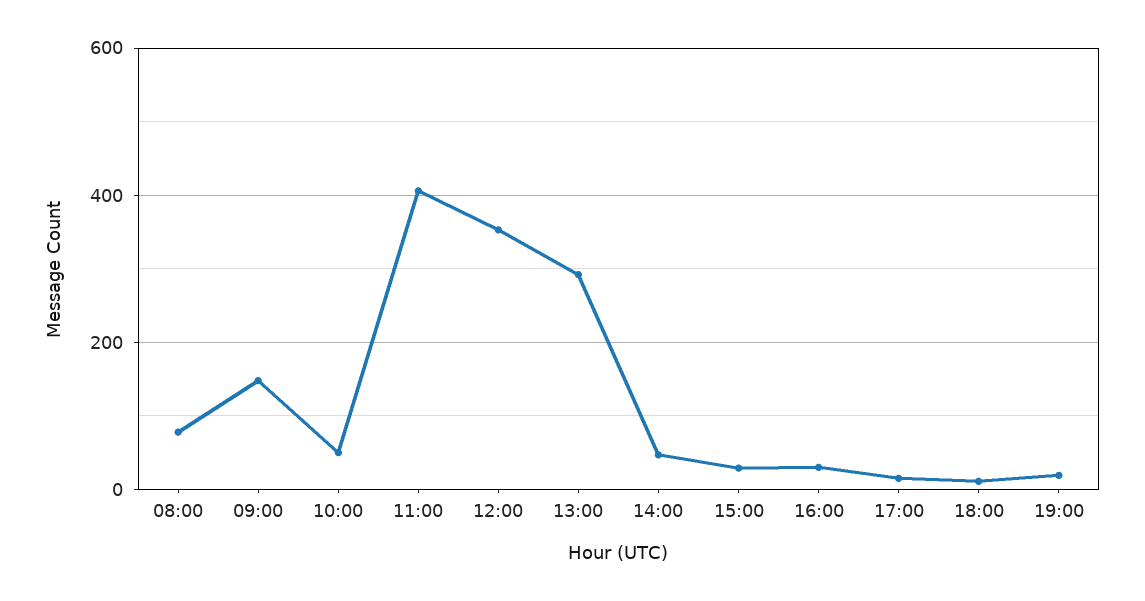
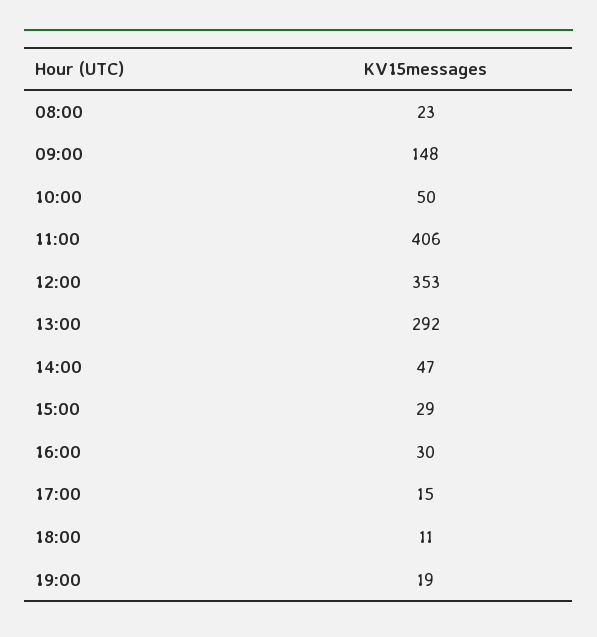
  {
-   "08:00": 80,
+   "08:00": 23,
    "09:00": 148,
    "10:00": 50,
    "11:00": 406,
    "12:00": 353,
    "13:00": 292,
    "14:00": 47,
    "15:00": 29,
    "16:00": 30,
    "17:00": 15,
    "18:00": 11,
    "19:00": 19
  }

